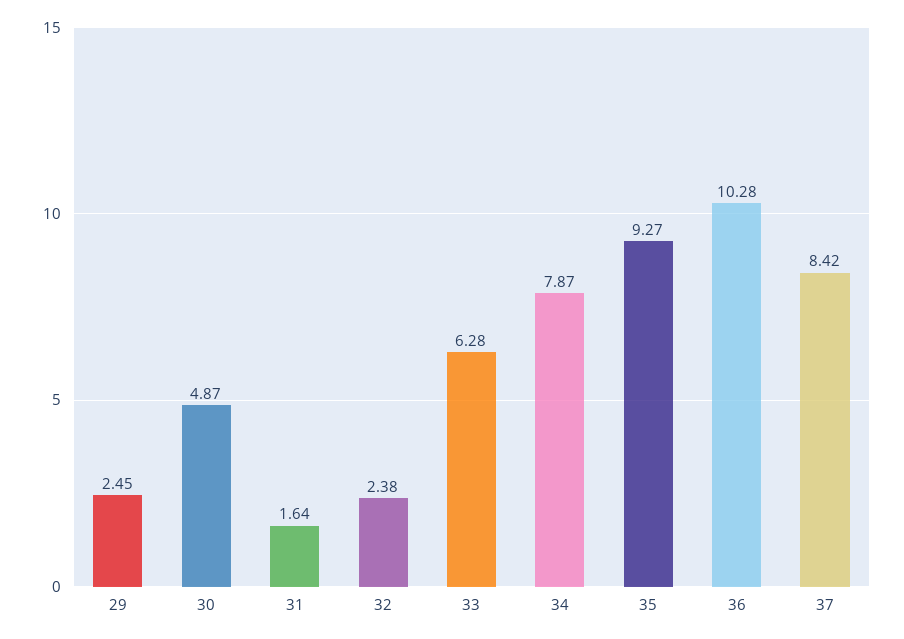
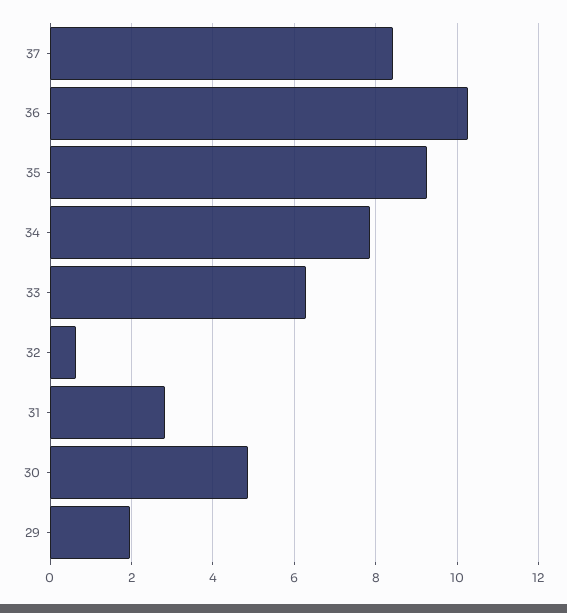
  {
-   "29": 2.45,
+   "29": 2,
    "30": 4.87,
-   "31": 1.64,
+   "31": 2.8,
-   "32": 2.38,
+   "32": 0.6,
    "33": 6.28,
    "34": 7.87,
    "35": 9.27,
    "36": 10.28,
    "37": 8.42
  }

